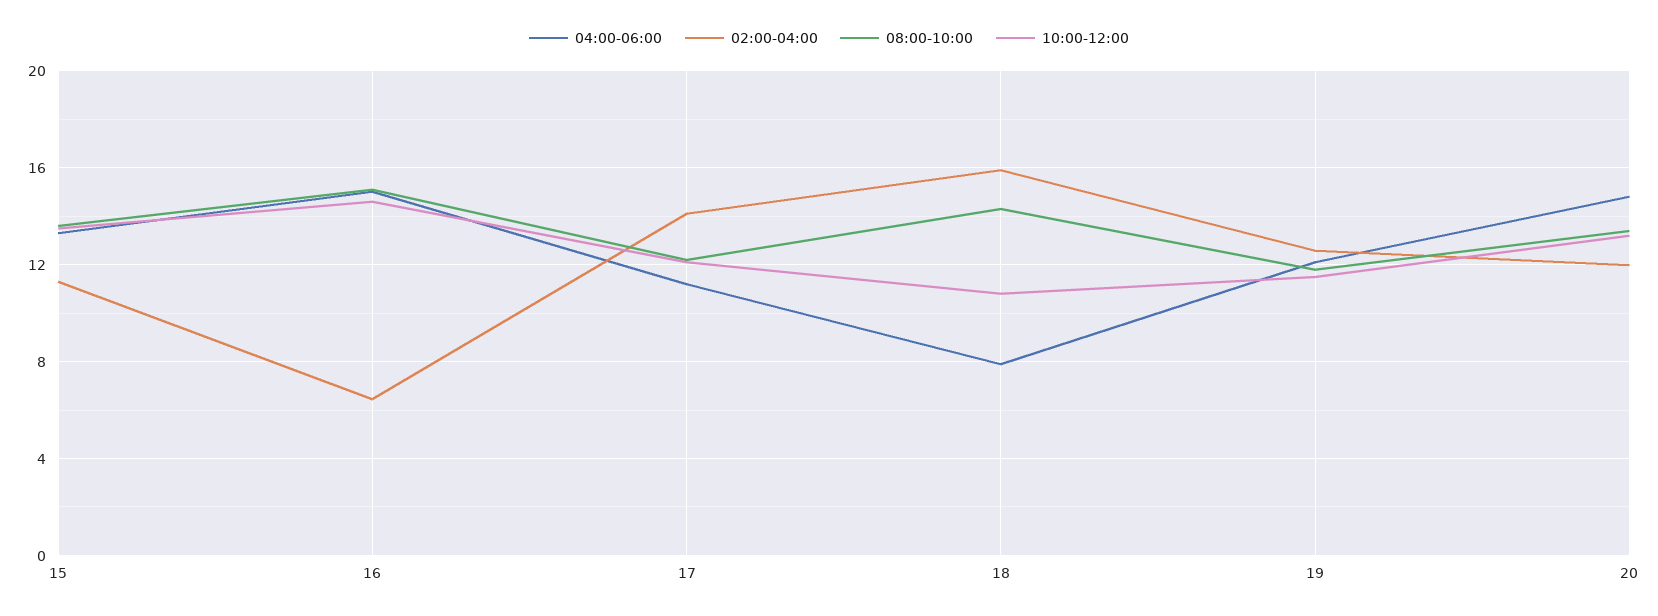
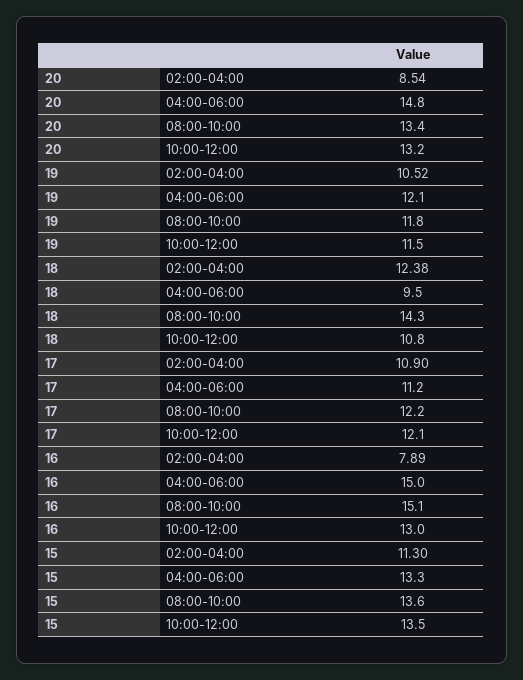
  {
    "04:00-06:00": {
      "15": 13.3,
      "16": 15,
      "17": 11.2,
-     "18": 8,
+     "18": 9.5,
      "19": 12.1,
      "20": 14.8
    },
    "02:00-04:00": {
      "15": 11.3,
-     "16": 6.5,
+     "16": 7.89,
-     "17": 14,
+     "17": 10.9,
-     "18": 16,
+     "18": 12.38,
-     "19": 12.5,
+     "19": 10.52,
-     "20": 12
+     "20": 8.54
    },
    "08:00-10:00": {
      "15": 13.6,
      "16": 15.1,
      "17": 12.2,
      "18": 14.3,
      "19": 11.8,
      "20": 13.4
    },
    "10:00-12:00": {
      "15": 13.5,
-     "16": 14.5,
+     "16": 13,
      "17": 12.1,
      "18": 10.8,
      "19": 11.5,
      "20": 13.2
    }
  }

